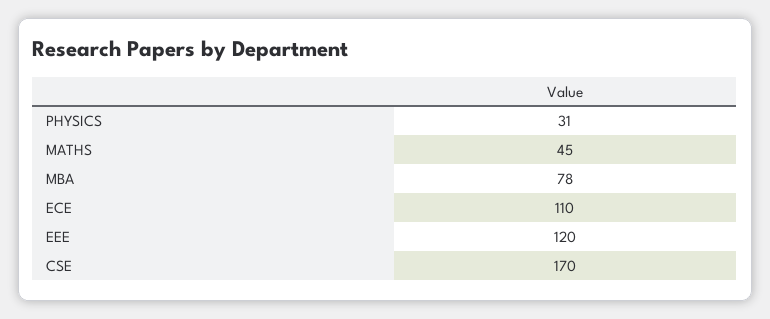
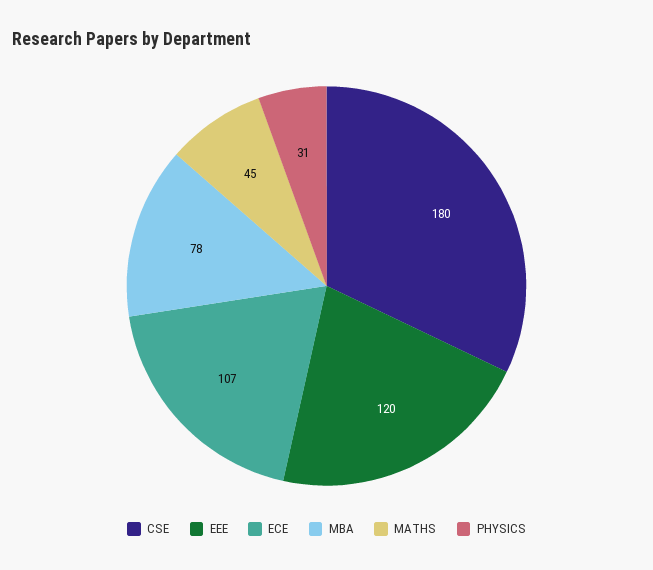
  {
    "PHYSICS": 31,
    "MATHS": 45,
    "MBA": 78,
-   "ECE": 110,
+   "ECE": 107,
    "EEE": 120,
-   "CSE": 170
+   "CSE": 180
  }

